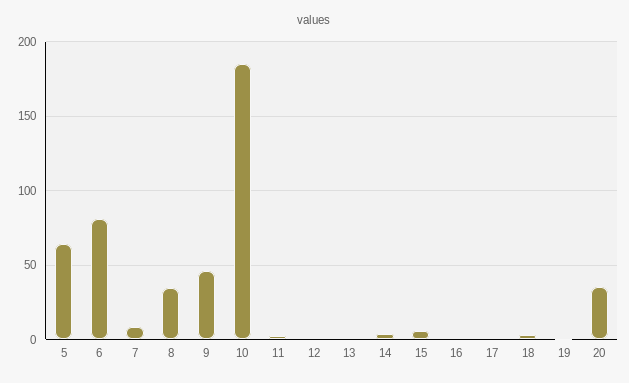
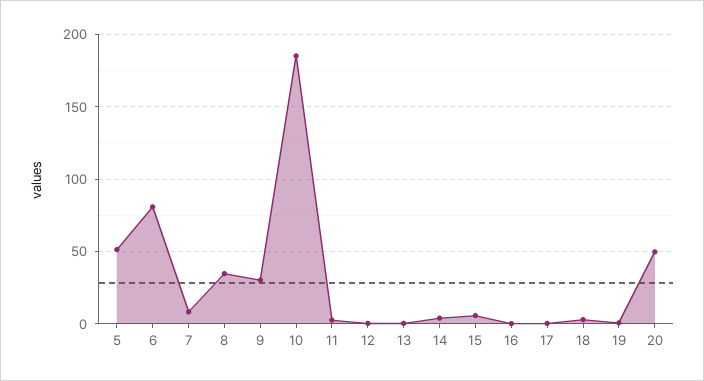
  {
-   "5": 65,
+   "5": 50,
    "6": 80,
    "7": 10,
    "8": 35,
-   "9": 45,
+   "9": 30,
    "10": 185,
    "11": 5,
    "12": 0,
    "13": 0,
    "14": 5,
    "15": 5,
    "16": 0,
    "17": 0,
    "18": 5,
    "19": 0,
-   "20": 35
+   "20": 50
  }

